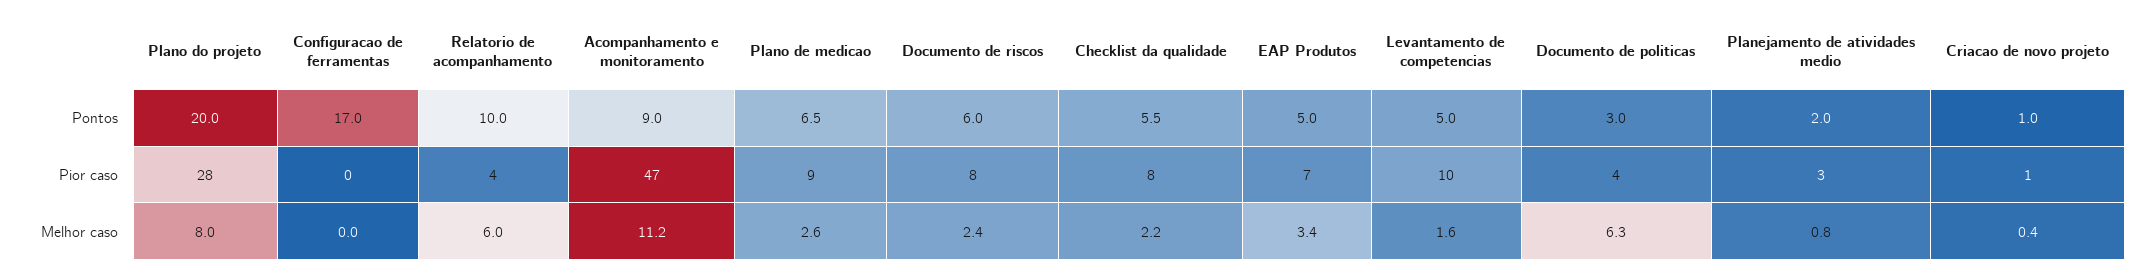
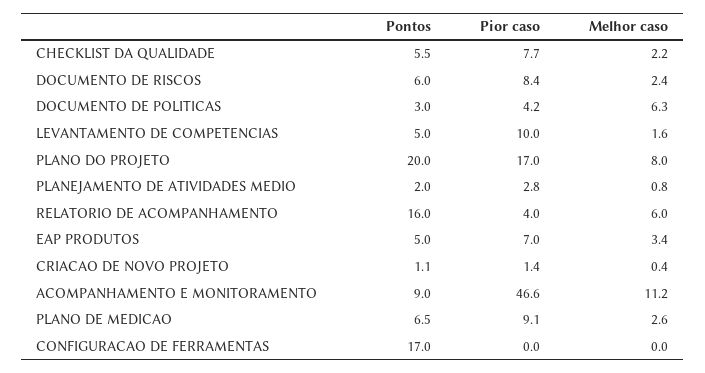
  {
    "Plano do projeto": {
      "Pontos": 20,
-     "Pior caso": 28,
+     "Pior caso": 17,
      "Melhor caso": 8
    },
    "Configuracao de ferramentas": {
      "Pontos": 17,
      "Pior caso": 0,
      "Melhor caso": 0
    },
    "Relatorio de acompanhamento": {
-     "Pontos": 10,
+     "Pontos": 16,
      "Pior caso": 4,
      "Melhor caso": 6
    },
    "Acompanhamento e monitoramento": {
      "Pontos": 9,
      "Pior caso": 46.6,
      "Melhor caso": 11.2
    },
    "Plano de medicao": {
      "Pontos": 6.5,
      "Pior caso": 9.1,
      "Melhor caso": 2.6
    },
    "Documento de riscos": {
      "Pontos": 6,
      "Pior caso": 8.4,
      "Melhor caso": 2.4
    },
    "Checklist da qualidade": {
      "Pontos": 5.5,
      "Pior caso": 7.7,
      "Melhor caso": 2.2
    },
    "EAP Produtos": {
      "Pontos": 5,
      "Pior caso": 7,
      "Melhor caso": 3.4
    },
    "Levantamento de competencias": {
      "Pontos": 5,
      "Pior caso": 10,
      "Melhor caso": 1.6
    },
    "Documento de politicas": {
      "Pontos": 3,
      "Pior caso": 4.2,
      "Melhor caso": 6.3
    },
    "Planejamento de atividades medio": {
      "Pontos": 2,
      "Pior caso": 2.8,
      "Melhor caso": 0.8
    },
    "Criacao de novo projeto": {
-     "Pontos": 1,
+     "Pontos": 1.1,
      "Pior caso": 1.4,
      "Melhor caso": 0.4
    }
  }

